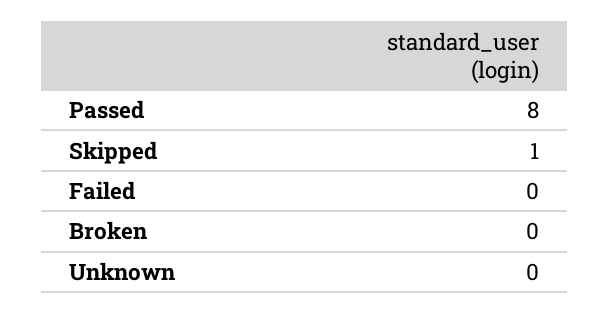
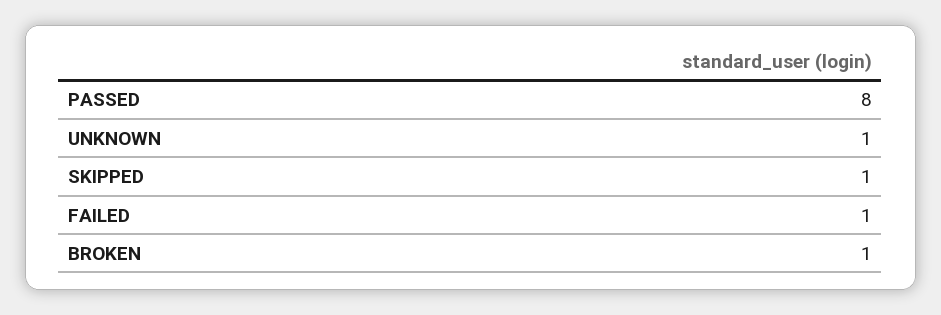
  {
    "Passed": 8,
    "Skipped": 1,
-   "Failed": 0,
+   "Failed": 1,
-   "Broken": 0,
+   "Broken": 1,
-   "Unknown": 0
+   "Unknown": 1
  }

